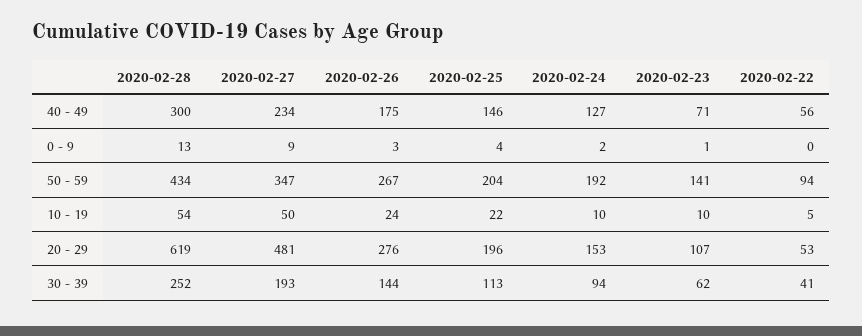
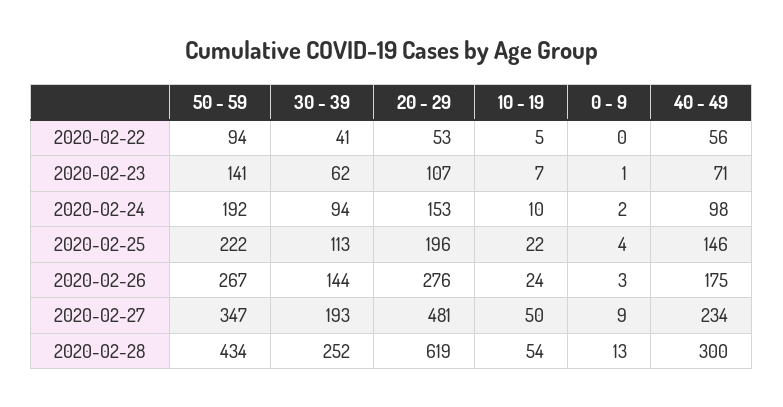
  {
    "2020-02-28": {
      "40 - 49": 300,
      "0 - 9": 13,
      "50 - 59": 434,
      "10 - 19": 54,
      "20 - 29": 619,
      "30 - 39": 252
    },
    "2020-02-27": {
      "40 - 49": 234,
      "0 - 9": 9,
      "50 - 59": 347,
      "10 - 19": 50,
      "20 - 29": 481,
      "30 - 39": 193
    },
    "2020-02-26": {
      "40 - 49": 175,
      "0 - 9": 3,
      "50 - 59": 267,
      "10 - 19": 24,
      "20 - 29": 276,
      "30 - 39": 144
    },
    "2020-02-25": {
      "40 - 49": 146,
      "0 - 9": 4,
-     "50 - 59": 204,
+     "50 - 59": 222,
      "10 - 19": 22,
      "20 - 29": 196,
      "30 - 39": 113
    },
    "2020-02-24": {
-     "40 - 49": 127,
+     "40 - 49": 98,
      "0 - 9": 2,
      "50 - 59": 192,
      "10 - 19": 10,
      "20 - 29": 153,
      "30 - 39": 94
    },
    "2020-02-23": {
      "40 - 49": 71,
      "0 - 9": 1,
      "50 - 59": 141,
-     "10 - 19": 10,
+     "10 - 19": 7,
      "20 - 29": 107,
      "30 - 39": 62
    },
    "2020-02-22": {
      "40 - 49": 56,
      "0 - 9": 0,
      "50 - 59": 94,
      "10 - 19": 5,
      "20 - 29": 53,
      "30 - 39": 41
    }
  }

